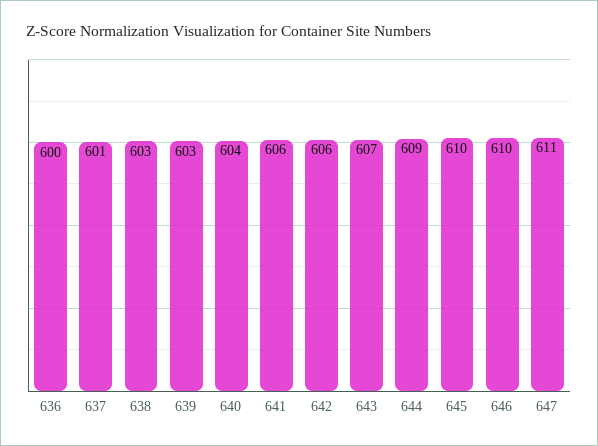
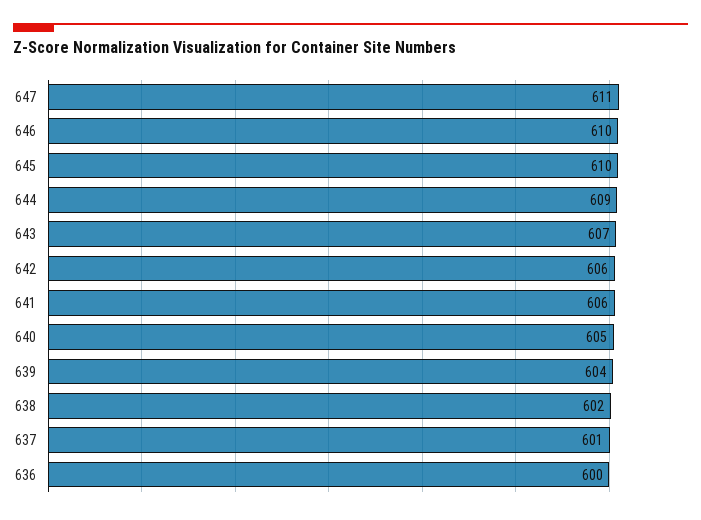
  {
    "636": 600,
    "637": 601,
-   "638": 603,
+   "638": 602,
-   "639": 603,
+   "639": 604,
-   "640": 604,
+   "640": 605,
    "641": 606,
    "642": 606,
    "643": 607,
    "644": 609,
    "645": 610,
    "646": 610,
    "647": 611
  }

